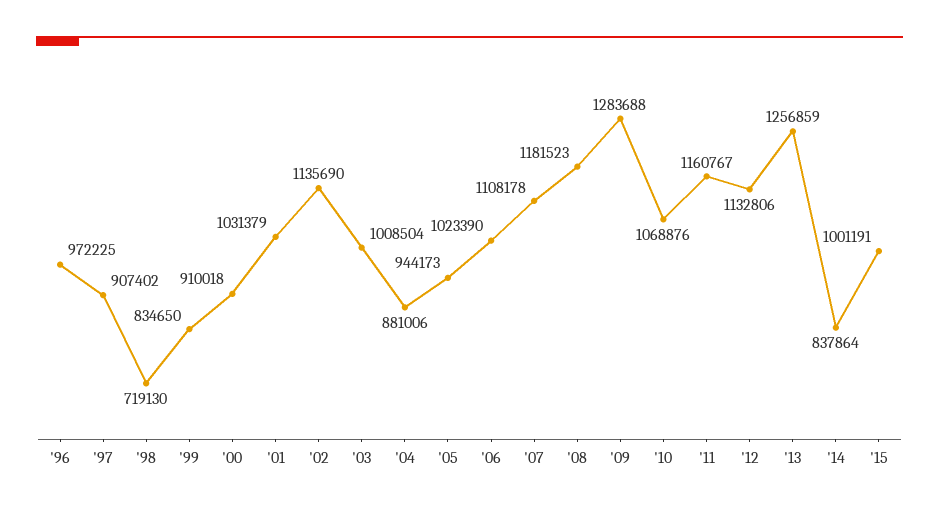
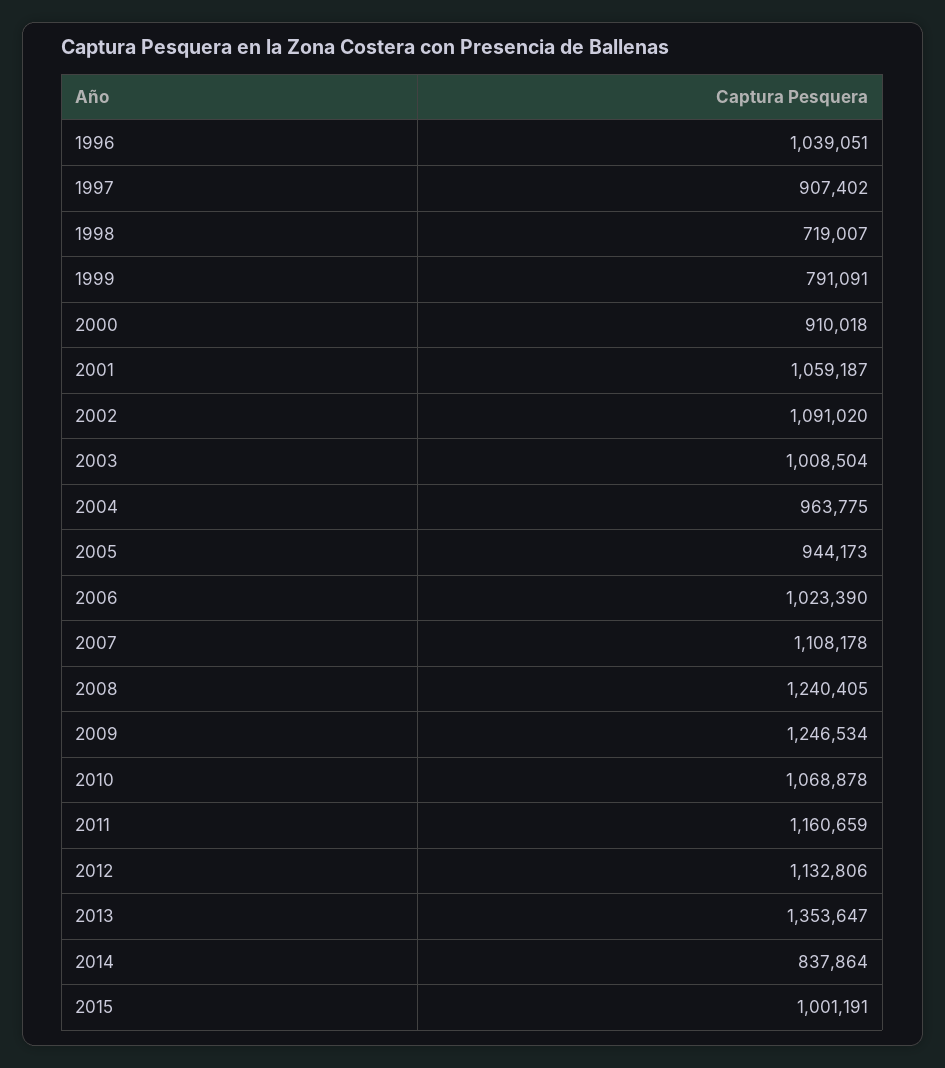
  {
-   "'96": 972225,
+   "'96": 1039051,
    "'97": 907402,
-   "'98": 719130,
+   "'98": 719007,
-   "'99": 834650,
+   "'99": 791091,
    "'00": 910018,
-   "'01": 1031379,
+   "'01": 1059187,
-   "'02": 1135690,
+   "'02": 1091020,
    "'03": 1008504,
-   "'04": 881006,
+   "'04": 963775,
    "'05": 944173,
    "'06": 1023390,
    "'07": 1108178,
-   "'08": 1181523,
+   "'08": 1240405,
-   "'09": 1283688,
+   "'09": 1246534,
-   "'10": 1068876,
+   "'10": 1068878,
-   "'11": 1160767,
+   "'11": 1160659,
    "'12": 1132806,
-   "'13": 1256859,
+   "'13": 1353647,
    "'14": 837864,
    "'15": 1001191
  }

